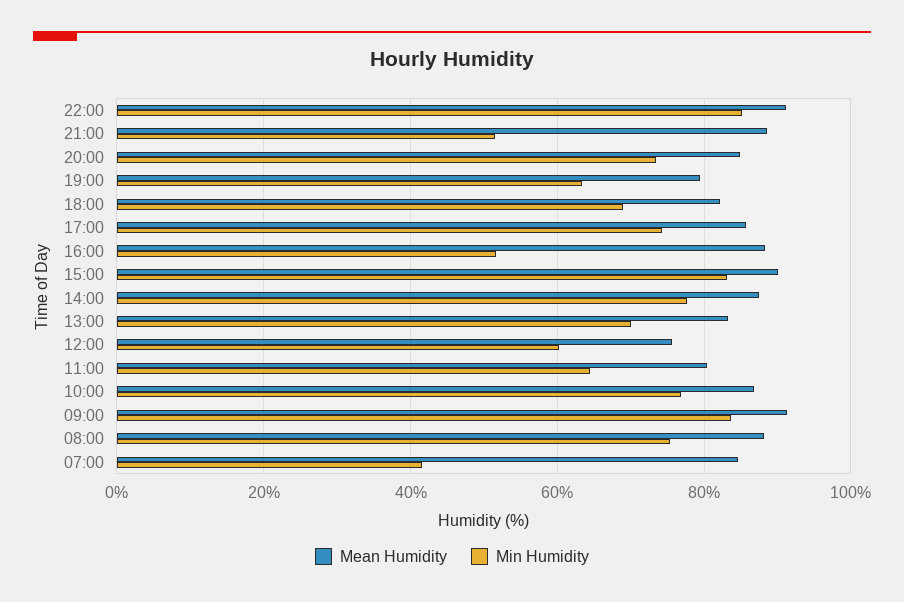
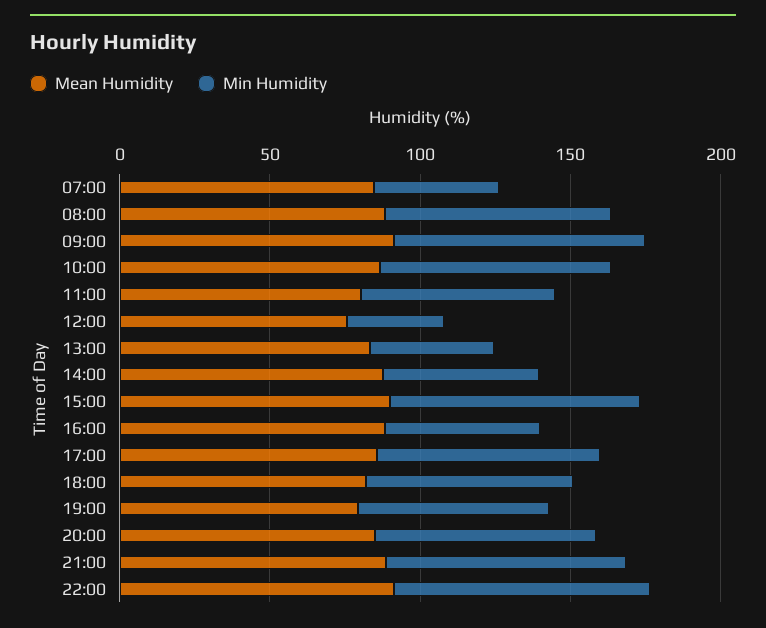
  {
    "Mean Humidity": {
      "22:00": 92,
      "21:00": 88,
      "20:00": 84,
      "19:00": 80,
      "18:00": 82,
      "17:00": 86,
      "16:00": 88,
      "15:00": 90,
      "14:00": 88,
      "13:00": 84,
      "12:00": 76,
      "11:00": 80,
      "10:00": 86,
      "09:00": 92,
      "08:00": 88,
      "07:00": 84
    },
    "Min Humidity": {
      "22:00": 86,
-     "21:00": 52,
+     "21:00": 80,
      "20:00": 74,
      "19:00": 64,
      "18:00": 68,
      "17:00": 74,
      "16:00": 52,
      "15:00": 84,
-     "14:00": 78,
+     "14:00": 50,
-     "13:00": 70,
+     "13:00": 40,
-     "12:00": 60,
+     "12:00": 30,
      "11:00": 64,
      "10:00": 76,
      "09:00": 84,
      "08:00": 76,
      "07:00": 42
    }
  }

